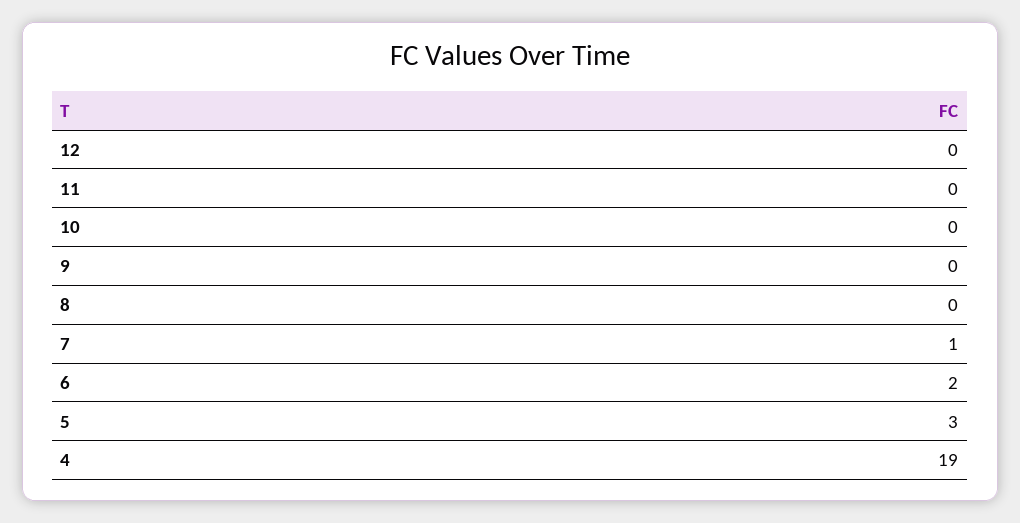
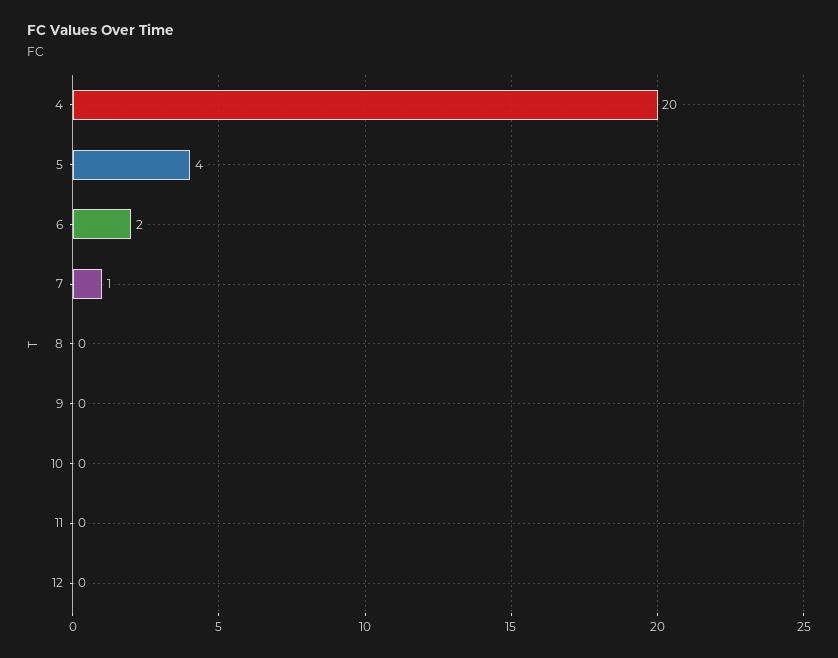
  {
    "12": 0,
    "11": 0,
    "10": 0,
    "9": 0,
    "8": 0,
    "7": 1,
    "6": 2,
-   "5": 3,
+   "5": 4,
-   "4": 19
+   "4": 20
  }

